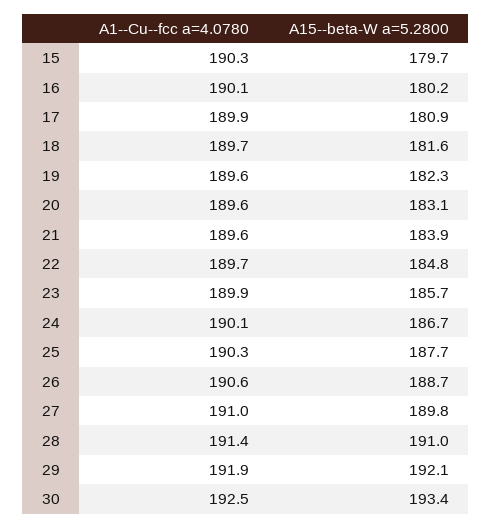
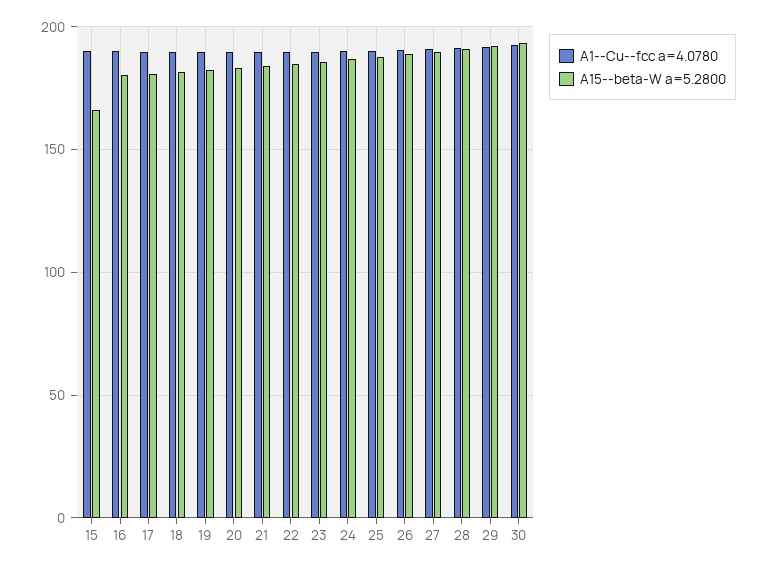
  {
    "A1--Cu--fcc a=4.0780": {
      "15": 190.3,
      "16": 190.1,
      "17": 189.9,
      "18": 189.7,
      "19": 189.6,
      "20": 189.6,
      "21": 189.6,
      "22": 189.7,
      "23": 189.9,
      "24": 190.1,
      "25": 190.3,
      "26": 190.6,
      "27": 191,
      "28": 191.4,
      "29": 191.9,
      "30": 192.5
    },
    "A15--beta-W a=5.2800": {
-     "15": 179.7,
+     "15": 165,
      "16": 180.2,
      "17": 180.9,
      "18": 181.6,
      "19": 182.3,
      "20": 183.1,
      "21": 183.9,
      "22": 184.8,
      "23": 185.7,
      "24": 186.7,
      "25": 187.7,
      "26": 188.7,
      "27": 189.8,
      "28": 191,
      "29": 192.1,
      "30": 193.4
    }
  }

